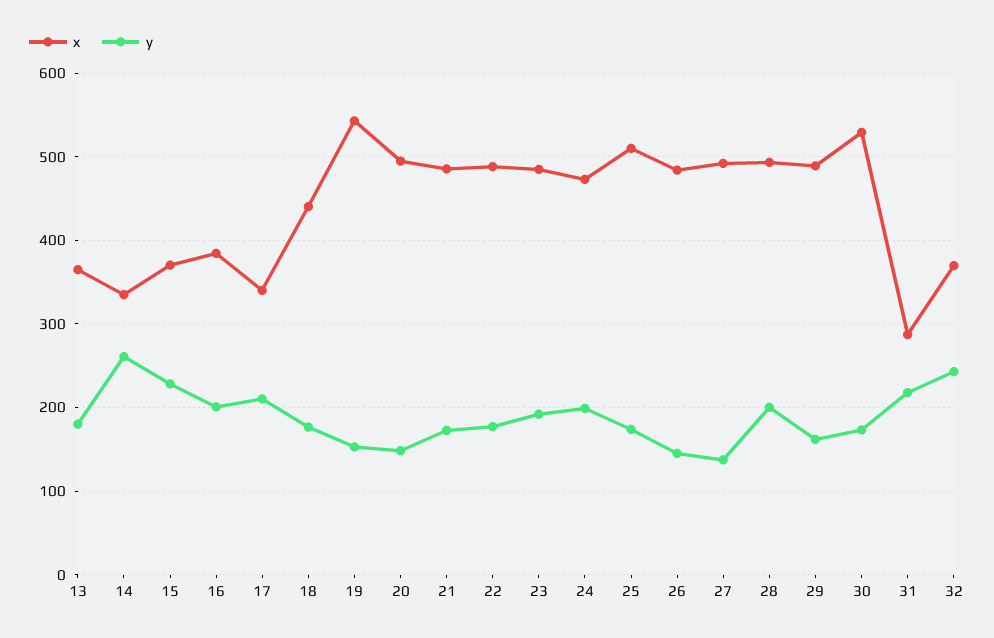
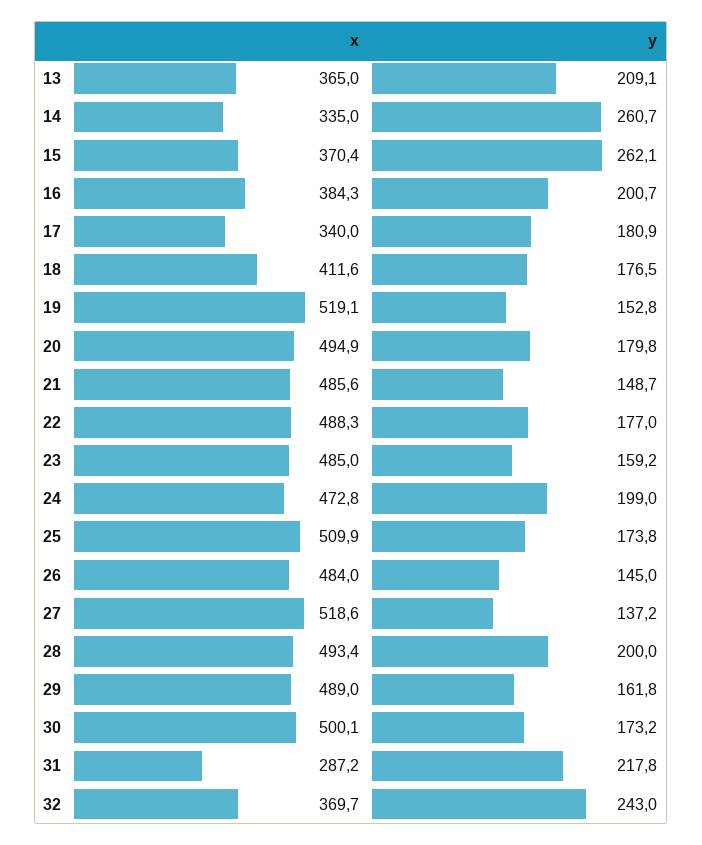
  {
    "x": {
      "13": 365,
      "14": 335,
      "15": 370.4,
      "16": 384.3,
      "17": 340,
-     "18": 440,
+     "18": 411.6,
-     "19": 540,
+     "19": 519.1,
      "20": 494.9,
      "21": 485.6,
      "22": 488.3,
      "23": 485,
      "24": 472.8,
      "25": 509.9,
      "26": 484,
-     "27": 490,
+     "27": 518.6,
      "28": 493.4,
      "29": 489,
-     "30": 530,
+     "30": 500.1,
      "31": 287.2,
      "32": 369.7
    },
    "y": {
-     "13": 180,
+     "13": 209.1,
      "14": 260.7,
-     "15": 230,
+     "15": 262.1,
      "16": 200.7,
-     "17": 210,
+     "17": 180.9,
      "18": 176.5,
      "19": 152.8,
-     "20": 150,
+     "20": 179.8,
-     "21": 170,
+     "21": 148.7,
      "22": 177,
-     "23": 190,
+     "23": 159.2,
      "24": 199,
      "25": 173.8,
      "26": 145,
      "27": 137.2,
      "28": 200,
      "29": 161.8,
      "30": 173.2,
      "31": 217.8,
      "32": 243
    }
  }

